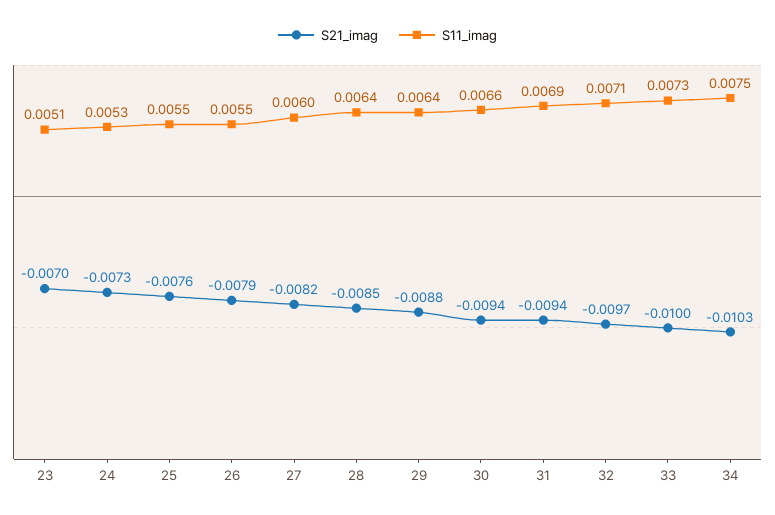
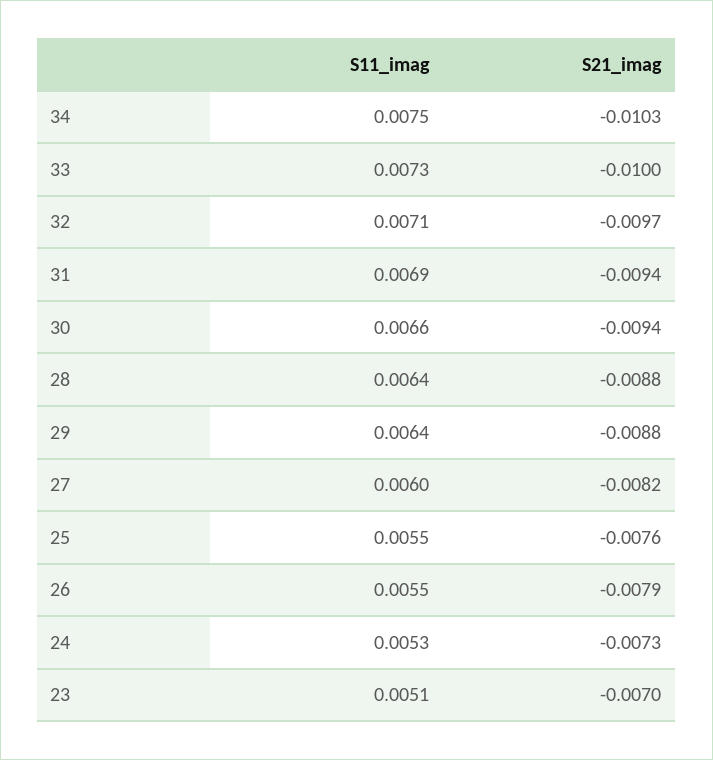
  {
    "S21_imag": {
      "23": -0.007,
      "24": -0.0073,
      "25": -0.0076,
      "26": -0.0079,
      "27": -0.0082,
-     "28": -0.0085,
+     "28": -0.0088,
      "29": -0.0088,
      "30": -0.0094,
      "31": -0.0094,
      "32": -0.0097,
      "33": -0.01,
      "34": -0.0103
    },
    "S11_imag": {
      "23": 0.0051,
      "24": 0.0053,
      "25": 0.0055,
      "26": 0.0055,
      "27": 0.006,
      "28": 0.0064,
      "29": 0.0064,
      "30": 0.0066,
      "31": 0.0069,
      "32": 0.0071,
      "33": 0.0073,
      "34": 0.0075
    }
  }

